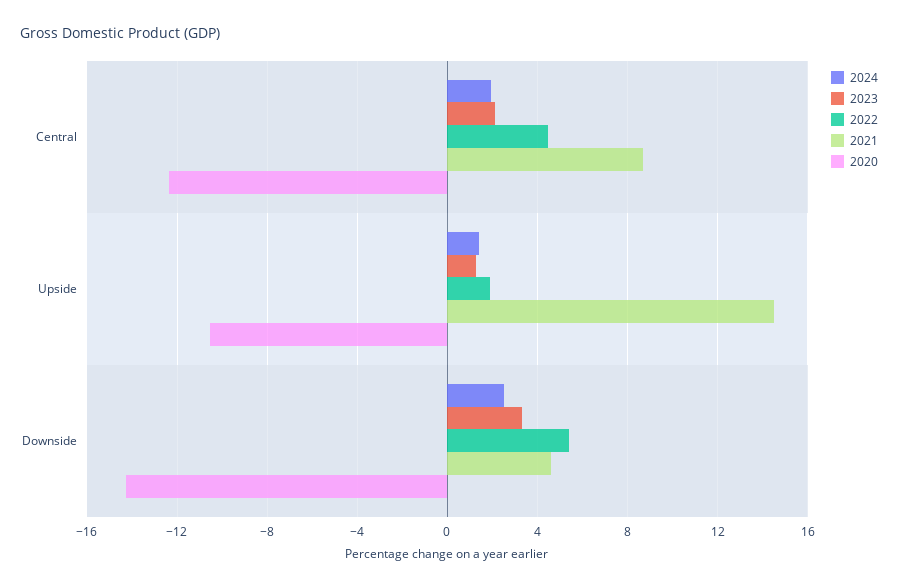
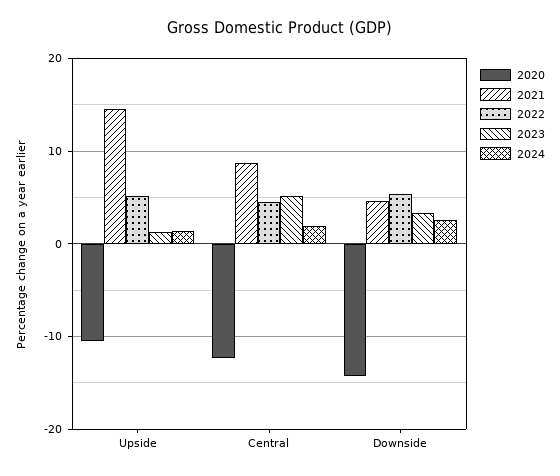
  {
    "2024": {
      "Central": 2,
      "Upside": 1.5,
      "Downside": 2.5
    },
    "2023": {
-     "Central": 2,
+     "Central": 5,
      "Upside": 1.5,
      "Downside": 3.5
    },
    "2022": {
      "Central": 4.5,
-     "Upside": 2,
+     "Upside": 5,
      "Downside": 5.5
    },
    "2021": {
      "Central": 8.5,
      "Upside": 14.5,
      "Downside": 4.5
    },
    "2020": {
      "Central": -12.5,
      "Upside": -10.5,
      "Downside": -14.5
    }
  }

